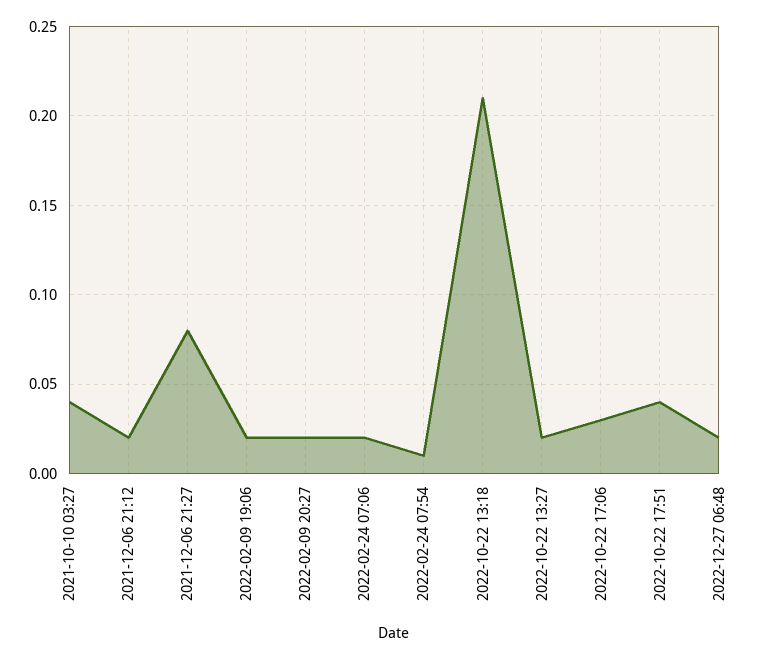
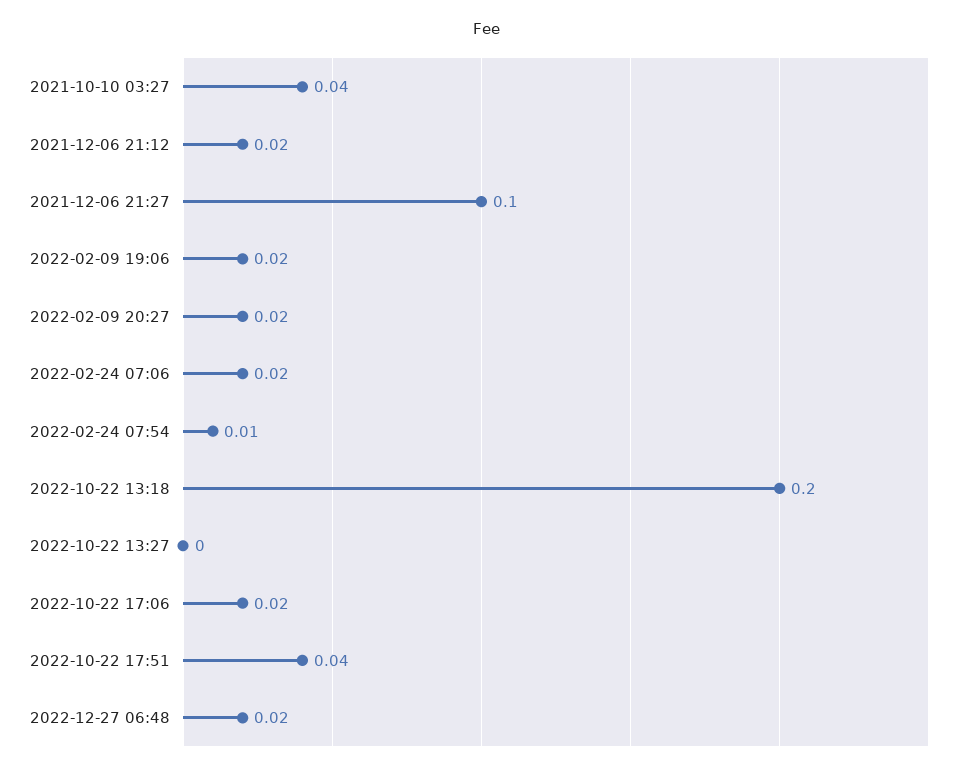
  {
    "2021-10-10 03:27": 0.04,
    "2021-12-06 21:12": 0.02,
-   "2021-12-06 21:27": 0.08,
+   "2021-12-06 21:27": 0.1,
    "2022-02-09 19:06": 0.02,
    "2022-02-09 20:27": 0.02,
    "2022-02-24 07:06": 0.02,
    "2022-02-24 07:54": 0.01,
-   "2022-10-22 13:18": 0.21,
+   "2022-10-22 13:18": 0.2,
-   "2022-10-22 13:27": 0.02,
+   "2022-10-22 13:27": 0,
-   "2022-10-22 17:06": 0.03,
+   "2022-10-22 17:06": 0.02,
    "2022-10-22 17:51": 0.04,
    "2022-12-27 06:48": 0.02
  }

